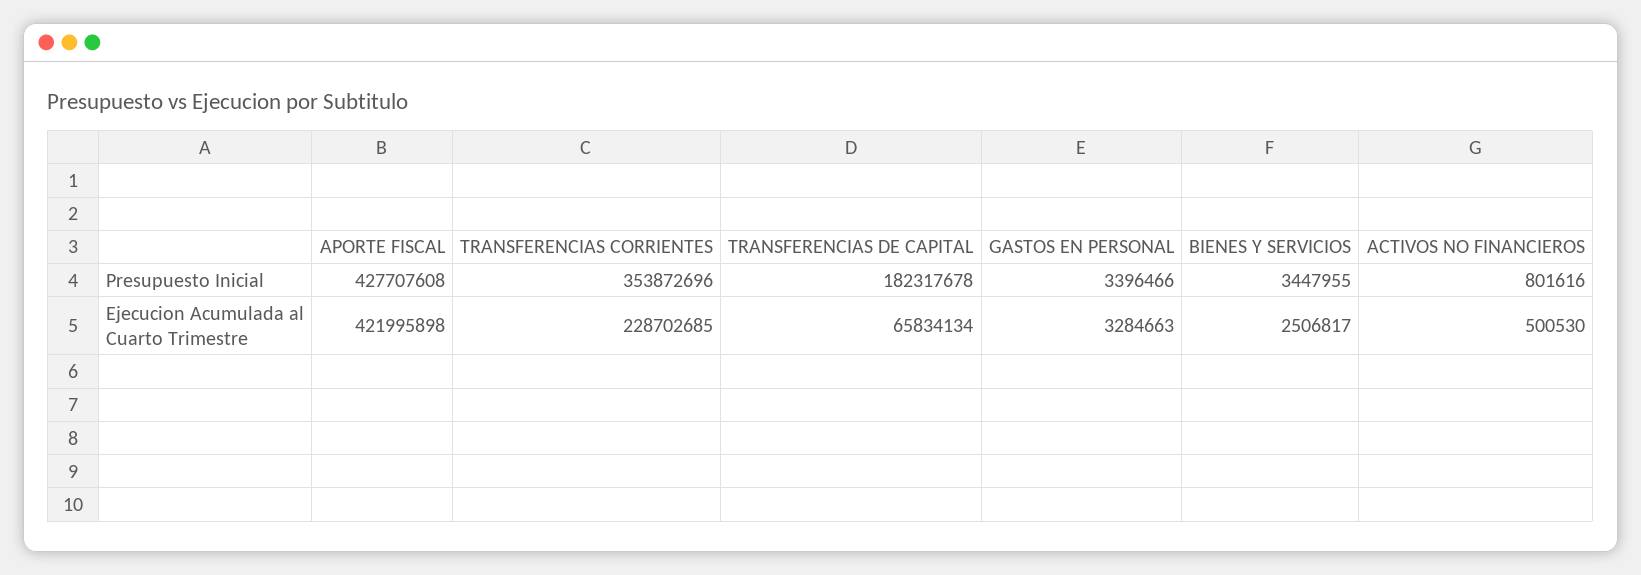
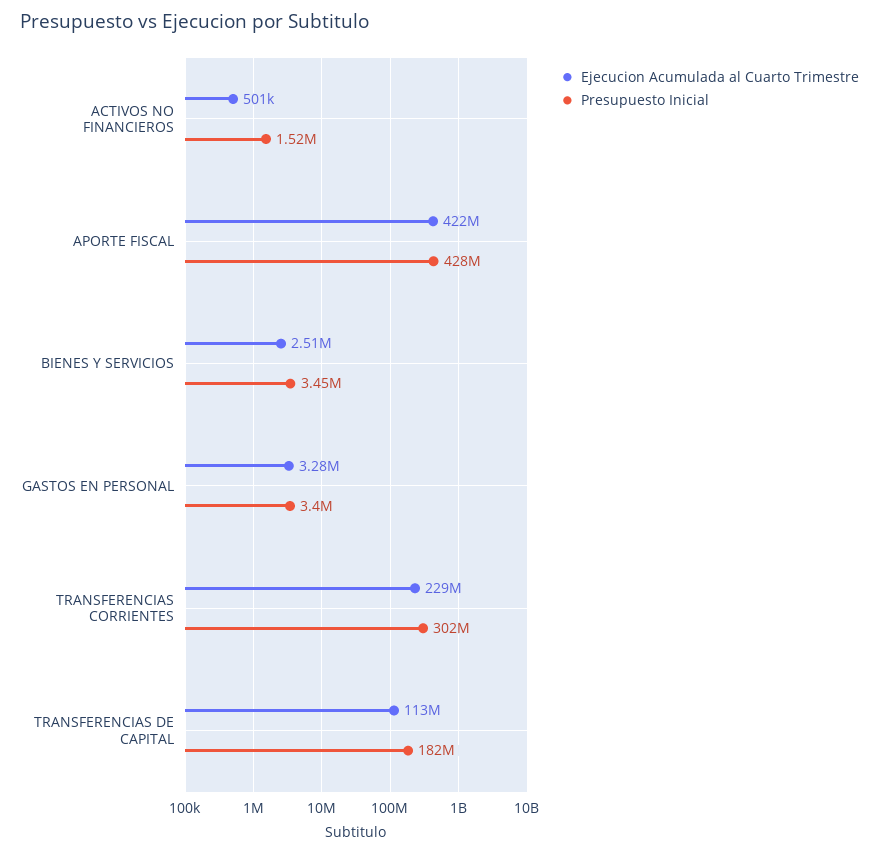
  {
    "Presupuesto Inicial": {
      "APORTE FISCAL": 427707608,
-     "TRANSFERENCIAS CORRIENTES": 353872696,
+     "TRANSFERENCIAS CORRIENTES": 302000000,
      "TRANSFERENCIAS DE CAPITAL": 182317678,
      "GASTOS EN PERSONAL": 3396466,
      "BIENES Y SERVICIOS": 3447955,
-     "ACTIVOS NO FINANCIEROS": 801616
+     "ACTIVOS NO FINANCIEROS": 1520000
    },
    "Ejecucion Acumulada al Cuarto Trimestre": {
      "APORTE FISCAL": 421995898,
      "TRANSFERENCIAS CORRIENTES": 228702685,
-     "TRANSFERENCIAS DE CAPITAL": 65834134,
+     "TRANSFERENCIAS DE CAPITAL": 113000000,
      "GASTOS EN PERSONAL": 3284663,
      "BIENES Y SERVICIOS": 2506817,
      "ACTIVOS NO FINANCIEROS": 500530
    }
  }

